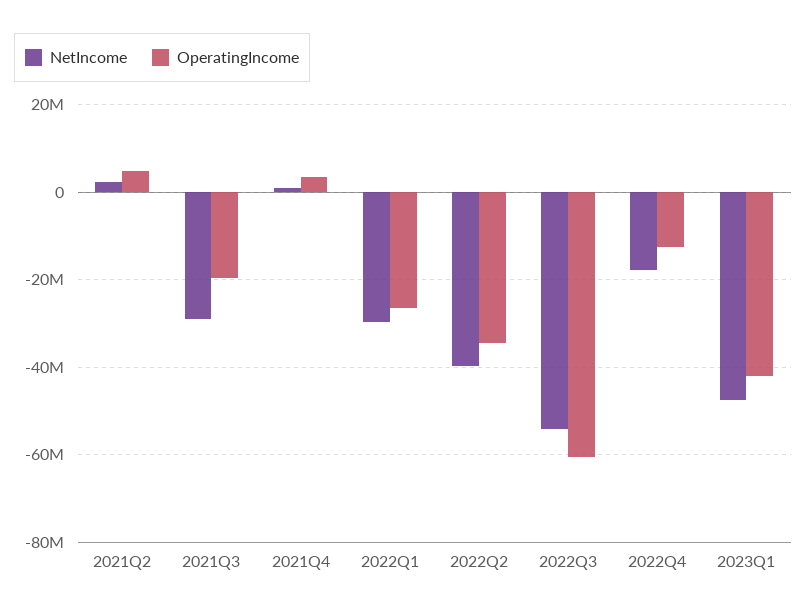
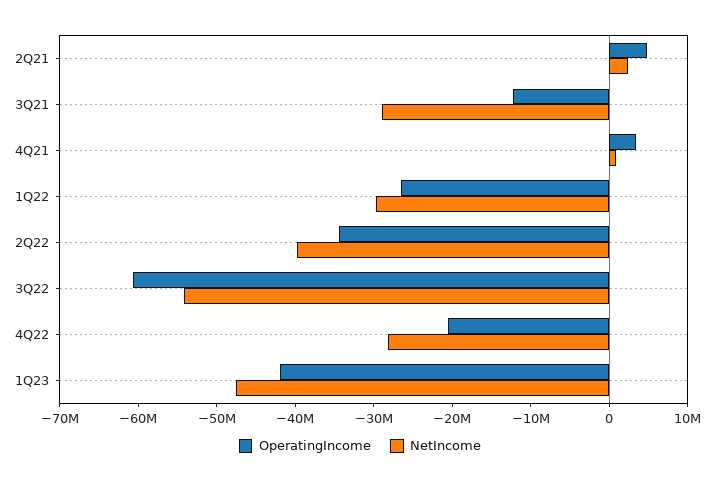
  {
    "NetIncome": {
      "2021Q2": 2000000,
      "2021Q3": -28000000,
      "2021Q4": 0,
      "2022Q1": -30000000,
      "2022Q2": -40000000,
      "2022Q3": -54000000,
-     "2022Q4": -18000000,
+     "2022Q4": -28000000,
      "2023Q1": -48000000
    },
    "OperatingIncome": {
      "2021Q2": 4000000,
-     "2021Q3": -20000000,
+     "2021Q3": -12000000,
      "2021Q4": 4000000,
      "2022Q1": -26000000,
      "2022Q2": -34000000,
      "2022Q3": -60000000,
-     "2022Q4": -12000000,
+     "2022Q4": -20000000,
      "2023Q1": -42000000
    }
  }

